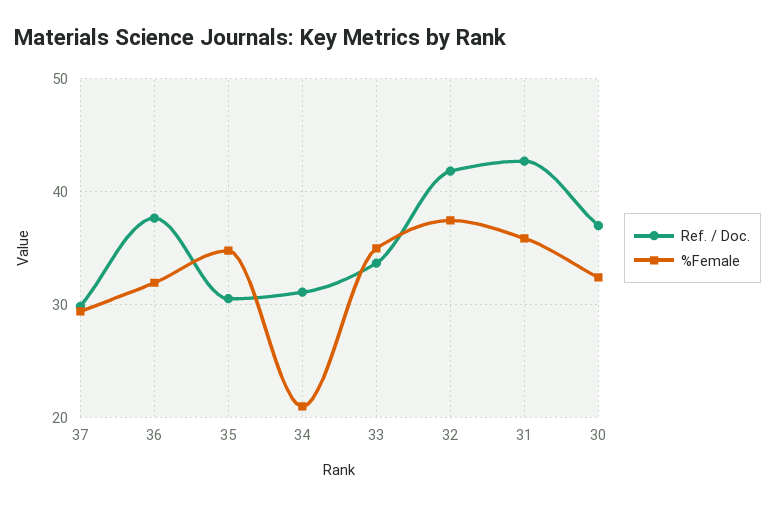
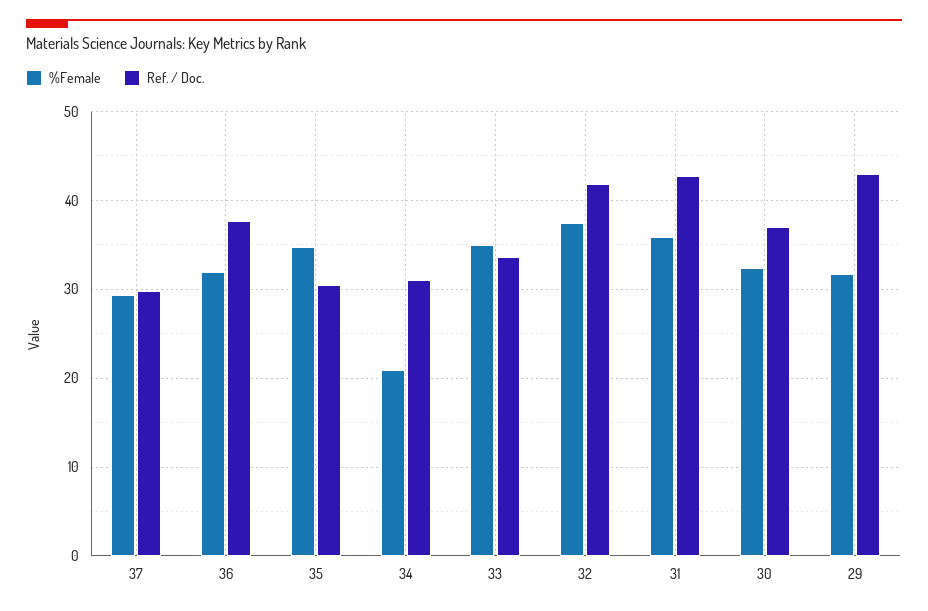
  {
    "Ref. / Doc.": {
      "37": 30,
      "36": 38,
      "35": 31,
      "34": 31,
      "33": 34,
      "32": 42,
      "31": 43,
-     "30": 37
+     "30": 37,
+     "29": 43
    },
    "%Female": {
      "37": 29,
      "36": 32,
      "35": 35,
      "34": 21,
      "33": 35,
      "32": 37,
      "31": 36,
-     "30": 32
+     "30": 32,
+     "29": 32
    }
  }

